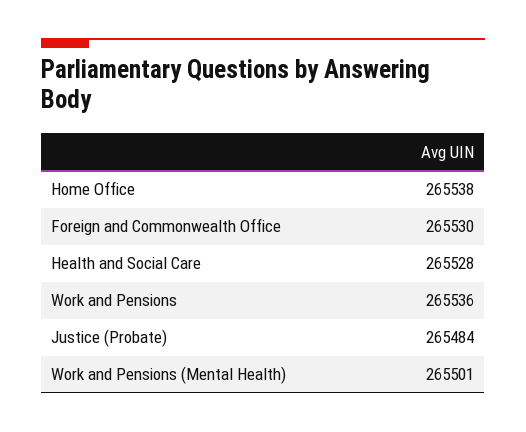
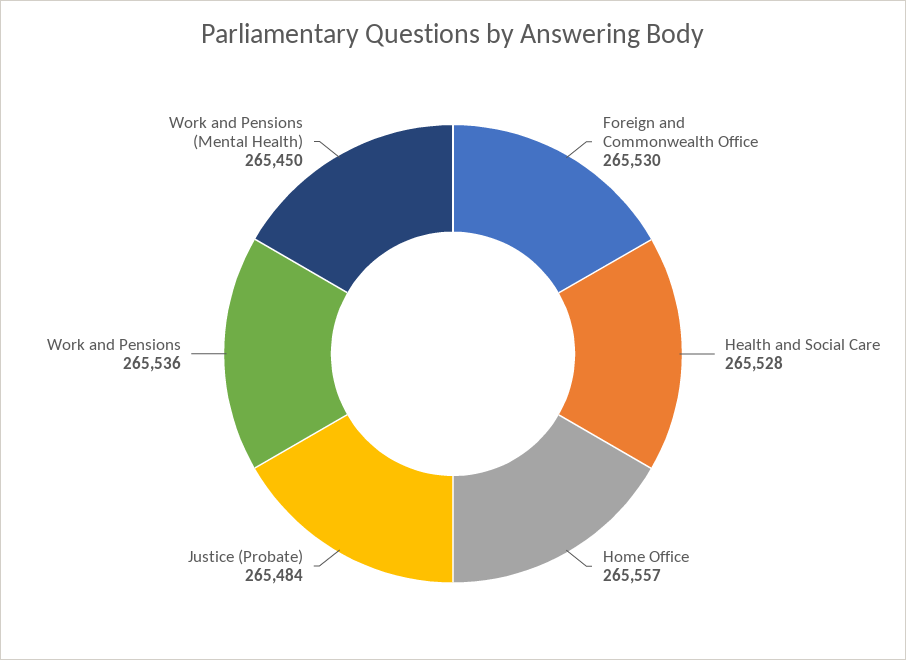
  {
-   "Home Office": 265538,
+   "Home Office": 265557,
    "Foreign and Commonwealth Office": 265530,
    "Health and Social Care": 265528,
    "Work and Pensions": 265536,
    "Justice (Probate)": 265484,
-   "Work and Pensions (Mental Health)": 265501
+   "Work and Pensions (Mental Health)": 265450
  }

